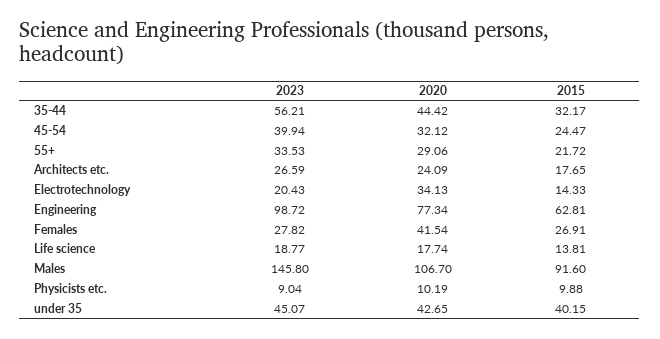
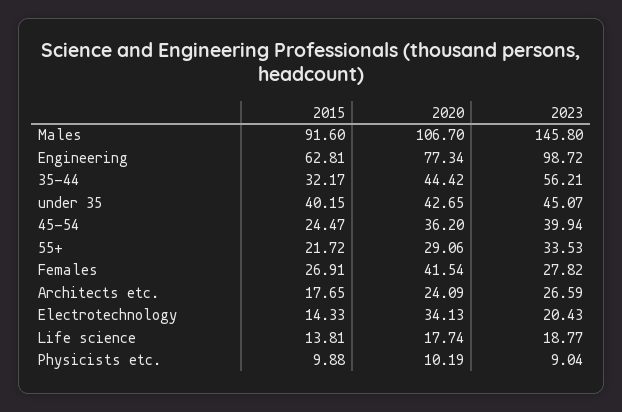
  {
    "2023": {
      "35-44": 56.21,
      "45-54": 39.94,
      "55+": 33.53,
      "Architects etc.": 26.59,
      "Electrotechnology": 20.43,
      "Engineering": 98.72,
      "Females": 27.82,
      "Life science": 18.77,
      "Males": 145.8,
      "Physicists etc.": 9.04,
      "under 35": 45.07
    },
    "2020": {
      "35-44": 44.42,
-     "45-54": 32.12,
+     "45-54": 36.2,
      "55+": 29.06,
      "Architects etc.": 24.09,
      "Electrotechnology": 34.13,
      "Engineering": 77.34,
      "Females": 41.54,
      "Life science": 17.74,
      "Males": 106.7,
      "Physicists etc.": 10.19,
      "under 35": 42.65
    },
    "2015": {
      "35-44": 32.17,
      "45-54": 24.47,
      "55+": 21.72,
      "Architects etc.": 17.65,
      "Electrotechnology": 14.33,
      "Engineering": 62.81,
      "Females": 26.91,
      "Life science": 13.81,
      "Males": 91.6,
      "Physicists etc.": 9.88,
      "under 35": 40.15
    }
  }

